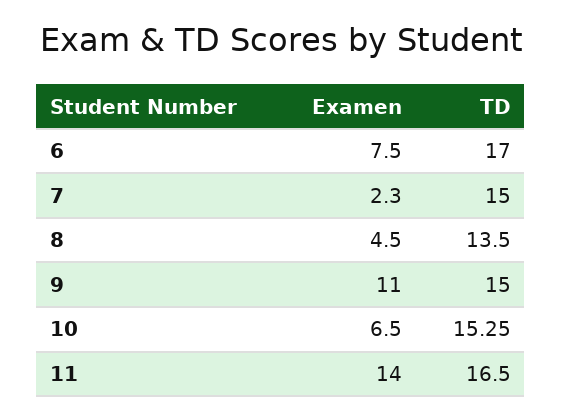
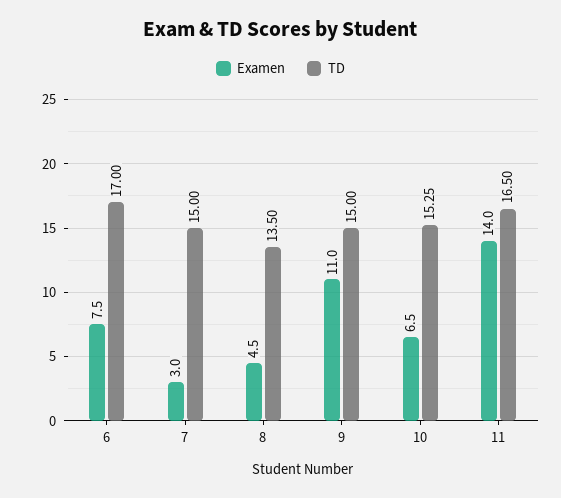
  {
    "Examen": {
      "6": 7.5,
-     "7": 2.3,
+     "7": 3,
      "8": 4.5,
      "9": 11,
      "10": 6.5,
      "11": 14
    },
    "TD": {
      "6": 17,
      "7": 15,
      "8": 13.5,
      "9": 15,
      "10": 15.25,
      "11": 16.5
    }
  }

